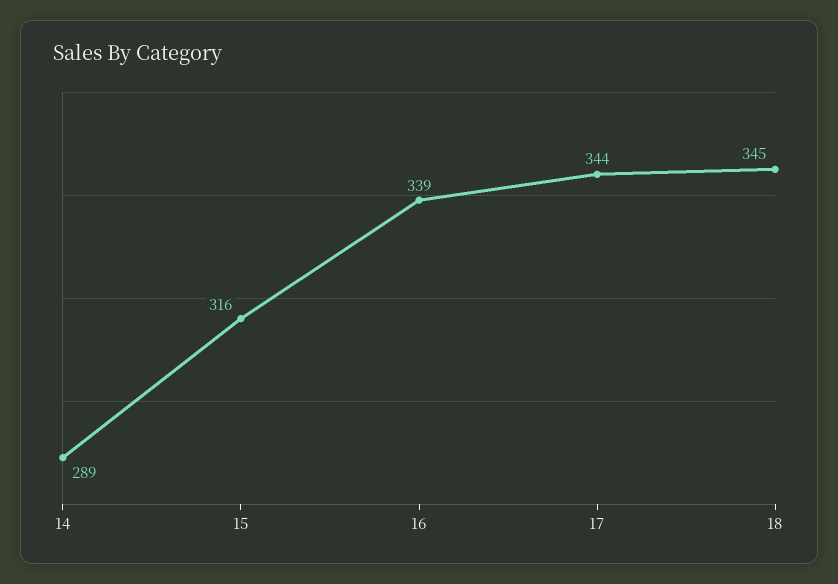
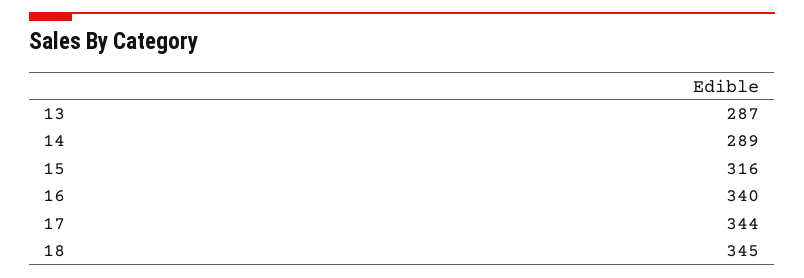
  {
    "14": 289,
    "15": 316,
-   "16": 339,
+   "16": 340,
    "17": 344,
-   "18": 345
+   "18": 345,
+   "13": 287
  }

